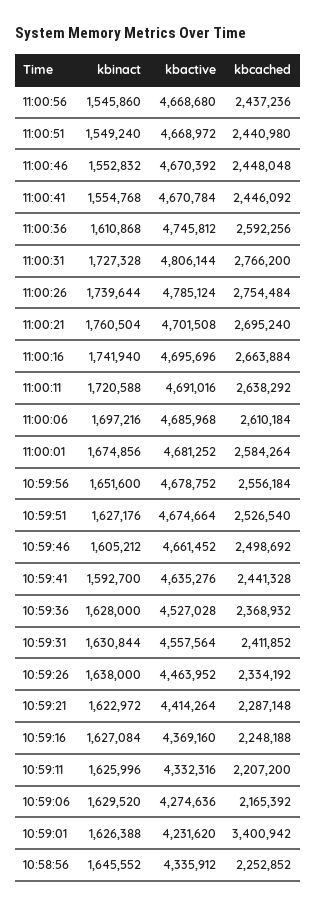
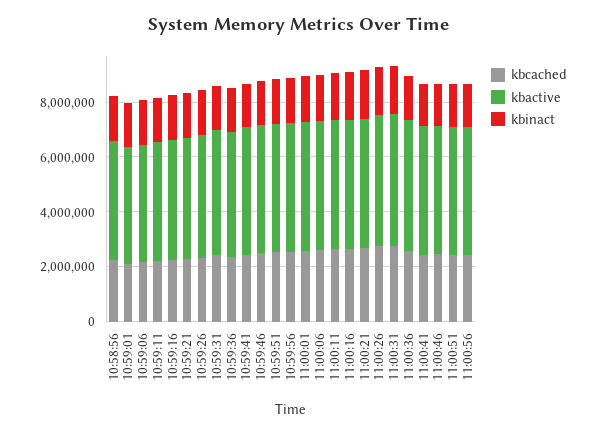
  {
    "kbinact": {
      "11:00:56": 1545860,
      "11:00:51": 1549240,
      "11:00:46": 1552832,
      "11:00:41": 1554768,
      "11:00:36": 1610868,
      "11:00:31": 1727328,
      "11:00:26": 1739644,
      "11:00:21": 1760504,
      "11:00:16": 1741940,
      "11:00:11": 1720588,
      "11:00:06": 1697216,
      "11:00:01": 1674856,
      "10:59:56": 1651600,
      "10:59:51": 1627176,
      "10:59:46": 1605212,
      "10:59:41": 1592700,
      "10:59:36": 1628000,
      "10:59:31": 1630844,
      "10:59:26": 1638000,
      "10:59:21": 1622972,
      "10:59:16": 1627084,
      "10:59:11": 1625996,
      "10:59:06": 1629520,
      "10:59:01": 1626388,
      "10:58:56": 1645552
    },
    "kbactive": {
      "11:00:56": 4668680,
      "11:00:51": 4668972,
      "11:00:46": 4670392,
      "11:00:41": 4670784,
      "11:00:36": 4745812,
      "11:00:31": 4806144,
      "11:00:26": 4785124,
      "11:00:21": 4701508,
      "11:00:16": 4695696,
      "11:00:11": 4691016,
      "11:00:06": 4685968,
      "11:00:01": 4681252,
      "10:59:56": 4678752,
      "10:59:51": 4674664,
      "10:59:46": 4661452,
      "10:59:41": 4635276,
      "10:59:36": 4527028,
      "10:59:31": 4557564,
      "10:59:26": 4463952,
      "10:59:21": 4414264,
      "10:59:16": 4369160,
      "10:59:11": 4332316,
      "10:59:06": 4274636,
      "10:59:01": 4231620,
      "10:58:56": 4335912
    },
    "kbcached": {
      "11:00:56": 2437236,
      "11:00:51": 2440980,
      "11:00:46": 2448048,
      "11:00:41": 2446092,
      "11:00:36": 2592256,
      "11:00:31": 2766200,
      "11:00:26": 2754484,
      "11:00:21": 2695240,
      "11:00:16": 2663884,
      "11:00:11": 2638292,
      "11:00:06": 2610184,
      "11:00:01": 2584264,
      "10:59:56": 2556184,
      "10:59:51": 2526540,
      "10:59:46": 2498692,
      "10:59:41": 2441328,
      "10:59:36": 2368932,
      "10:59:31": 2411852,
      "10:59:26": 2334192,
      "10:59:21": 2287148,
      "10:59:16": 2248188,
      "10:59:11": 2207200,
      "10:59:06": 2165392,
-     "10:59:01": 3400942,
+     "10:59:01": 2000000,
      "10:58:56": 2252852
    }
  }

